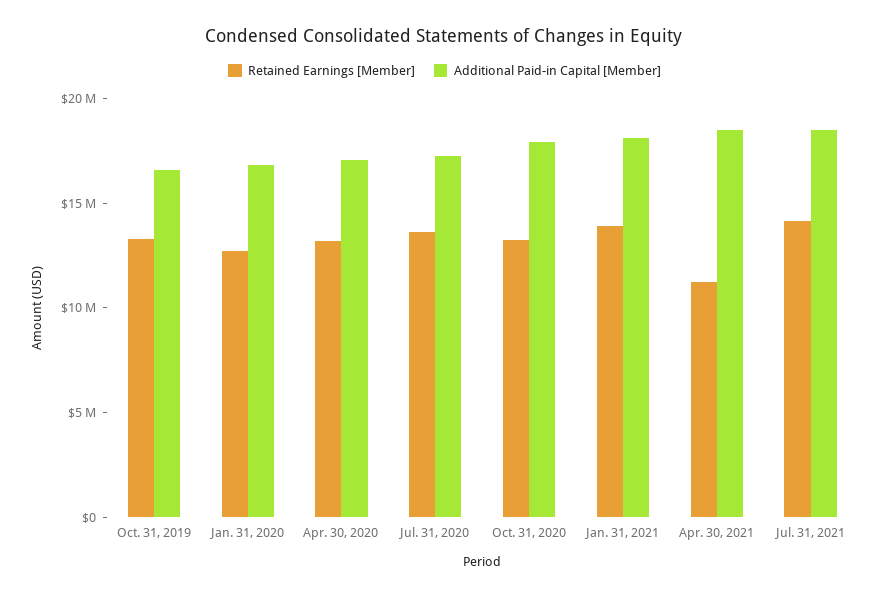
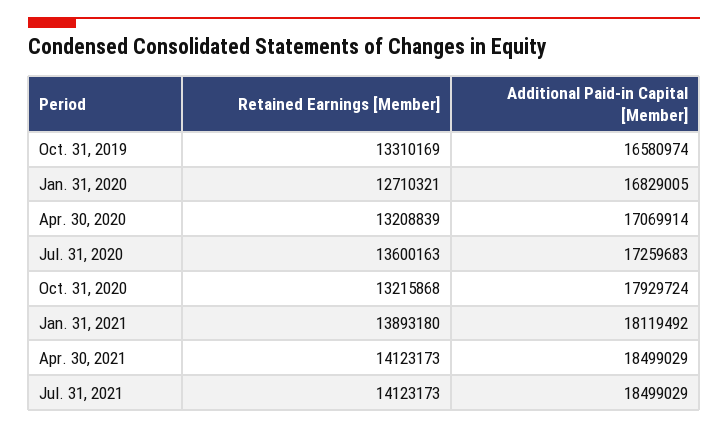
  {
    "Retained Earnings [Member]": {
      "Oct. 31, 2019": 13310169,
      "Jan. 31, 2020": 12710321,
      "Apr. 30, 2020": 13208839,
      "Jul. 31, 2020": 13600163,
      "Oct. 31, 2020": 13215868,
      "Jan. 31, 2021": 13893180,
-     "Apr. 30, 2021": 11000000,
+     "Apr. 30, 2021": 14123173,
      "Jul. 31, 2021": 14123173
    },
    "Additional Paid-in Capital [Member]": {
      "Oct. 31, 2019": 16580974,
      "Jan. 31, 2020": 16829005,
      "Apr. 30, 2020": 17069914,
      "Jul. 31, 2020": 17259683,
      "Oct. 31, 2020": 17929724,
      "Jan. 31, 2021": 18119492,
      "Apr. 30, 2021": 18499029,
      "Jul. 31, 2021": 18499029
    }
  }

